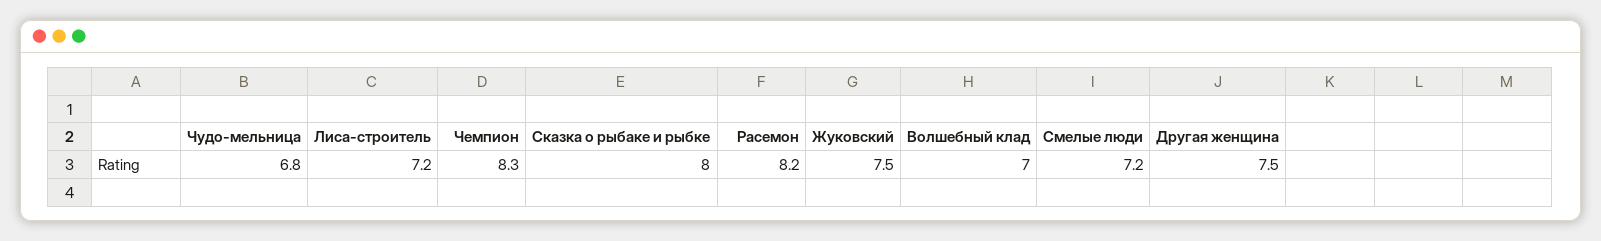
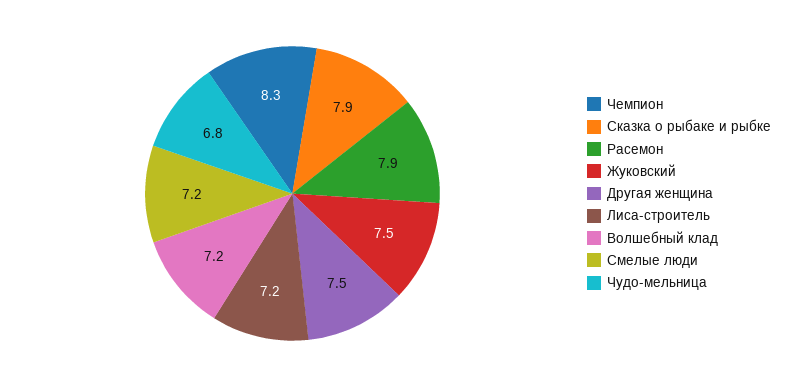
  {
    "Чудо-мельница": 6.8,
    "Лиса-строитель": 7.2,
    "Чемпион": 8.3,
-   "Сказка о рыбаке и рыбке": 8,
+   "Сказка о рыбаке и рыбке": 7.9,
-   "Расемон": 8.2,
+   "Расемон": 7.9,
    "Жуковский": 7.5,
-   "Волшебный клад": 7,
+   "Волшебный клад": 7.2,
    "Смелые люди": 7.2,
    "Другая женщина": 7.5
  }

